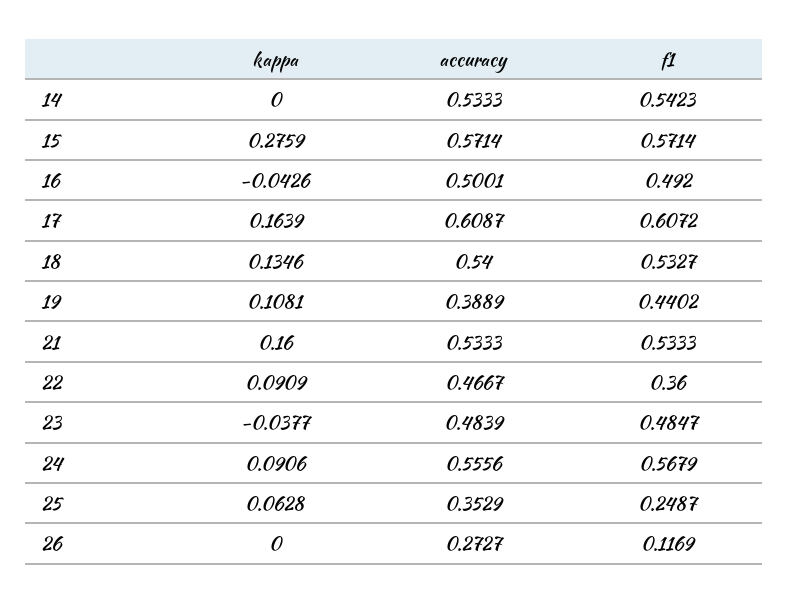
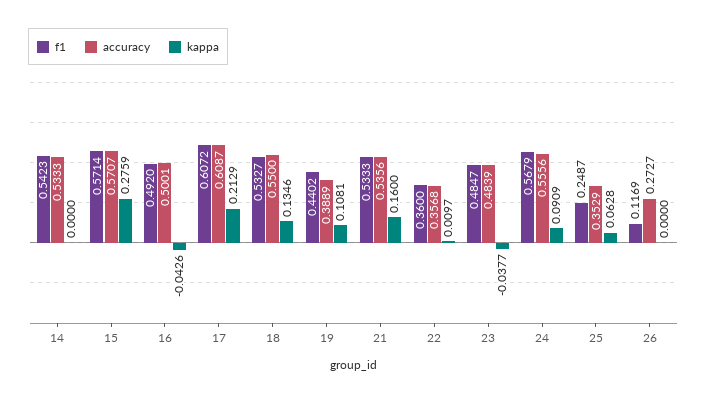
  {
    "kappa": {
      "14": 0,
      "15": 0.2759,
      "16": -0.0426,
-     "17": 0.1639,
+     "17": 0.2129,
      "18": 0.1346,
      "19": 0.1081,
      "21": 0.16,
-     "22": 0.0909,
+     "22": 0.0097,
      "23": -0.0377,
-     "24": 0.0906,
+     "24": 0.0909,
      "25": 0.0628,
      "26": 0
    },
    "accuracy": {
      "14": 0.5333,
-     "15": 0.5714,
+     "15": 0.5707,
      "16": 0.5001,
      "17": 0.6087,
-     "18": 0.54,
+     "18": 0.55,
      "19": 0.3889,
-     "21": 0.5333,
+     "21": 0.5356,
-     "22": 0.4667,
+     "22": 0.3568,
      "23": 0.4839,
      "24": 0.5556,
      "25": 0.3529,
      "26": 0.2727
    },
    "f1": {
      "14": 0.5423,
      "15": 0.5714,
      "16": 0.492,
      "17": 0.6072,
      "18": 0.5327,
      "19": 0.4402,
      "21": 0.5333,
      "22": 0.36,
      "23": 0.4847,
      "24": 0.5679,
      "25": 0.2487,
      "26": 0.1169
    }
  }

